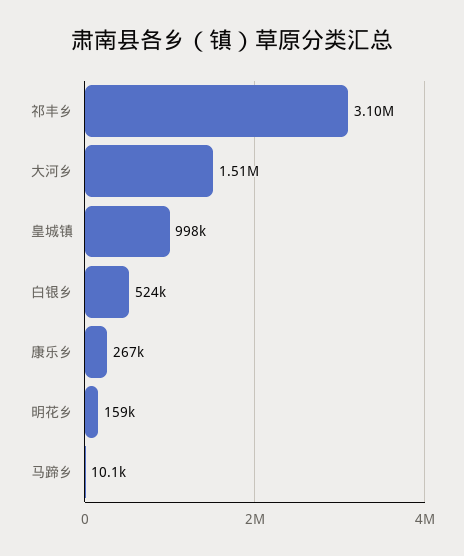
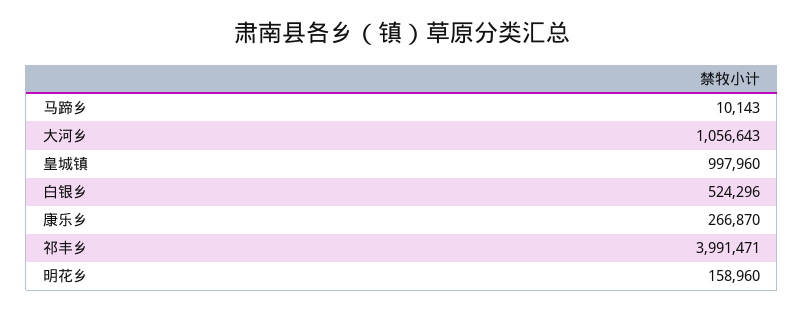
  {
-   "祁丰乡": 3100000,
+   "祁丰乡": 3991471,
-   "大河乡": 1510000,
+   "大河乡": 1056643,
    "皇城镇": 997960,
    "白银乡": 524296,
    "康乐乡": 266870,
    "明花乡": 158960,
    "马蹄乡": 10143
  }

